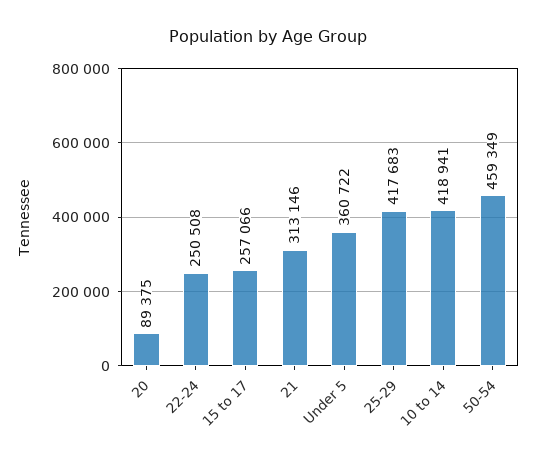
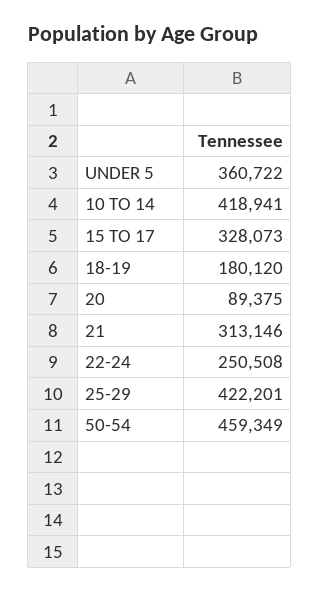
  {
    "20": 89375,
    "22-24": 250508,
-   "15 to 17": 257066,
+   "15 to 17": 328073,
    "21": 313146,
    "Under 5": 360722,
-   "25-29": 417683,
+   "25-29": 422201,
    "10 to 14": 418941,
-   "50-54": 459349
+   "50-54": 459349,
+   "18-19": 180120
  }

